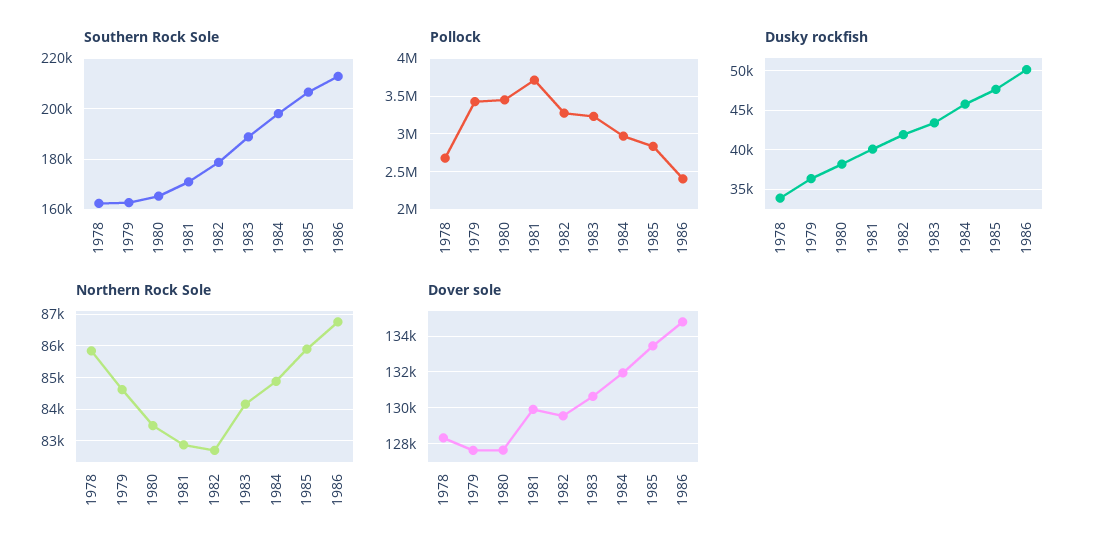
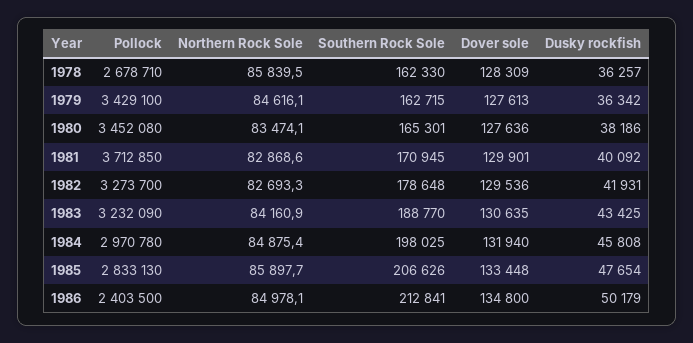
  {
    "Southern Rock Sole": {
      "1978": 162330,
      "1979": 162715,
      "1980": 165301,
      "1981": 170945,
      "1982": 178648,
      "1983": 188770,
      "1984": 198025,
      "1985": 206626,
      "1986": 212841
    },
    "Pollock": {
      "1978": 2678710,
      "1979": 3429100,
      "1980": 3452080,
      "1981": 3712850,
      "1982": 3273700,
      "1983": 3232090,
      "1984": 2970780,
      "1985": 2833130,
      "1986": 2403500
    },
    "Dusky rockfish": {
-     "1978": 34000,
+     "1978": 36257,
      "1979": 36342,
      "1980": 38186,
      "1981": 40092,
      "1982": 41931,
      "1983": 43425,
      "1984": 45808,
      "1985": 47654,
      "1986": 50179
    },
    "Northern Rock Sole": {
      "1978": 85839.5,
      "1979": 84616.1,
      "1980": 83474.1,
      "1981": 82868.6,
      "1982": 82693.3,
      "1983": 84160.9,
      "1984": 84875.4,
      "1985": 85897.7,
-     "1986": 86800
+     "1986": 84978.1
    },
    "Dover sole": {
      "1978": 128309,
      "1979": 127613,
      "1980": 127636,
      "1981": 129901,
      "1982": 129536,
      "1983": 130635,
      "1984": 131940,
      "1985": 133448,
      "1986": 134800
    }
  }

